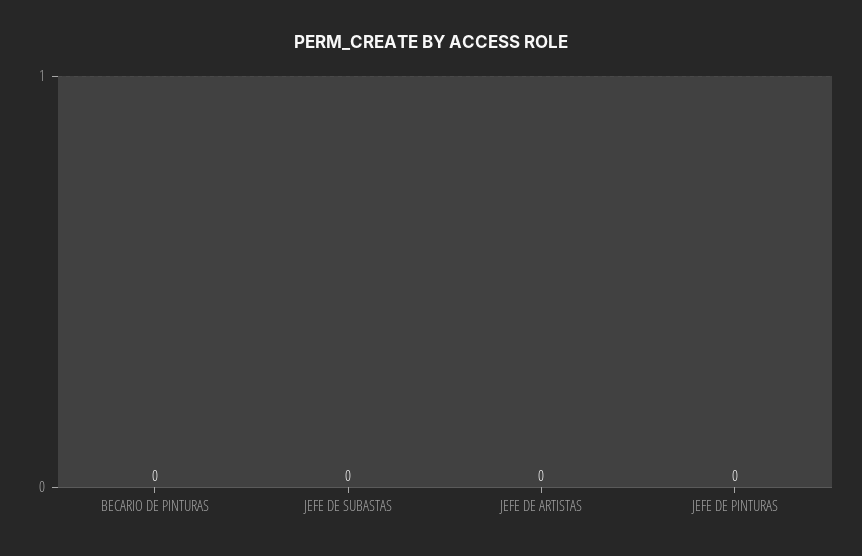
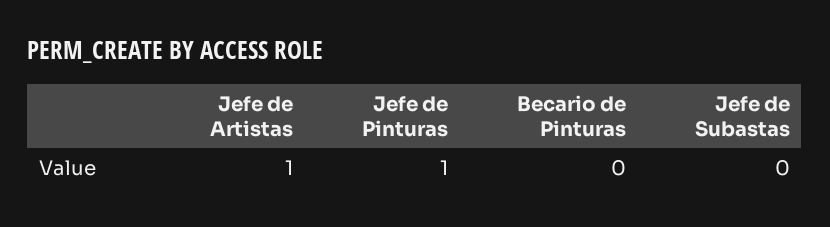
  {
    "BECARIO DE PINTURAS": 0,
    "JEFE DE SUBASTAS": 0,
-   "JEFE DE ARTISTAS": 0,
+   "JEFE DE ARTISTAS": 1,
-   "JEFE DE PINTURAS": 0
+   "JEFE DE PINTURAS": 1
  }

